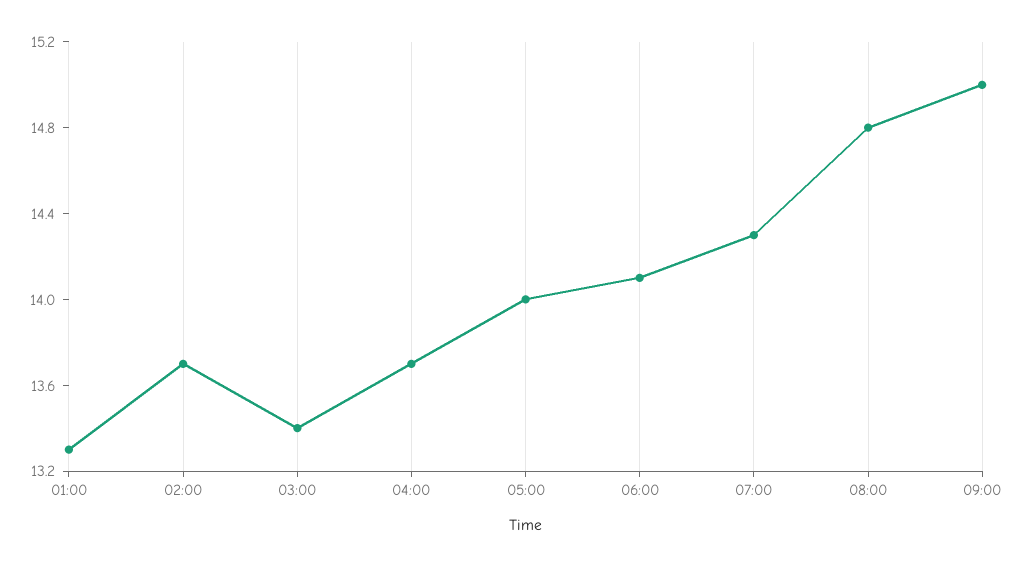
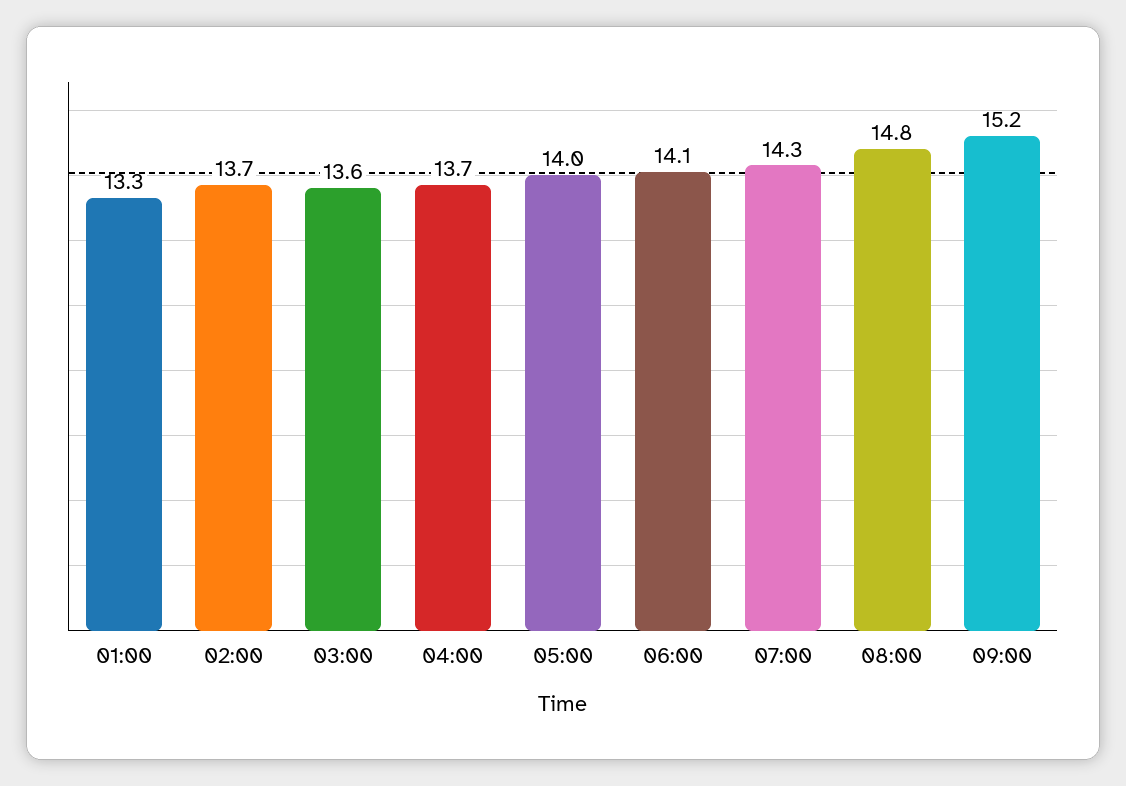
  {
    "01:00": 13.3,
    "02:00": 13.7,
-   "03:00": 13.4,
+   "03:00": 13.6,
    "04:00": 13.7,
    "05:00": 14,
    "06:00": 14.1,
    "07:00": 14.3,
    "08:00": 14.8,
-   "09:00": 15
+   "09:00": 15.2
  }

